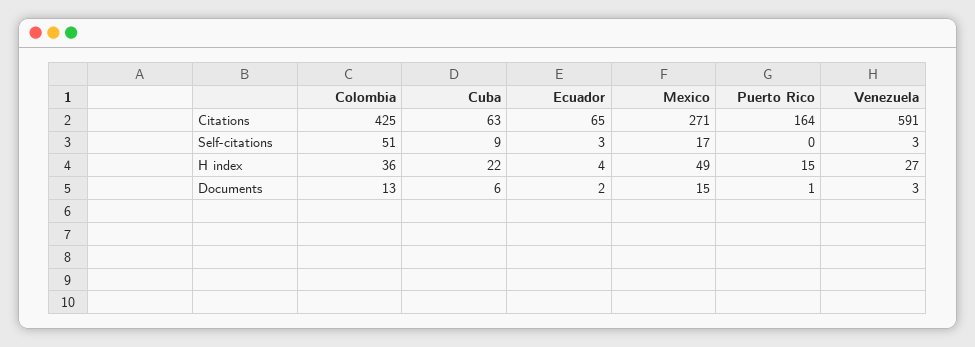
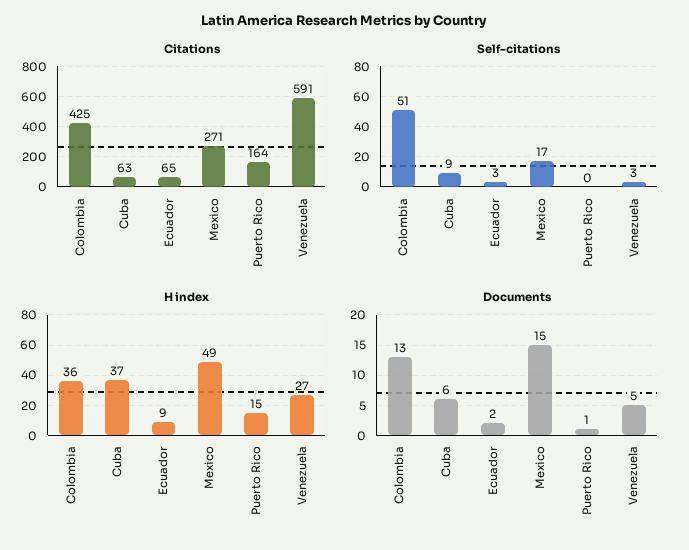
  {
    "Citations": {
      "Colombia": 425,
      "Cuba": 63,
      "Ecuador": 65,
      "Mexico": 271,
      "Puerto Rico": 164,
      "Venezuela": 591
    },
    "Self-citations": {
      "Colombia": 51,
      "Cuba": 9,
      "Ecuador": 3,
      "Mexico": 17,
      "Puerto Rico": 0,
      "Venezuela": 3
    },
    "H index": {
      "Colombia": 36,
-     "Cuba": 22,
+     "Cuba": 37,
-     "Ecuador": 4,
+     "Ecuador": 9,
      "Mexico": 49,
      "Puerto Rico": 15,
      "Venezuela": 27
    },
    "Documents": {
      "Colombia": 13,
      "Cuba": 6,
      "Ecuador": 2,
      "Mexico": 15,
      "Puerto Rico": 1,
-     "Venezuela": 3
+     "Venezuela": 5
    }
  }

